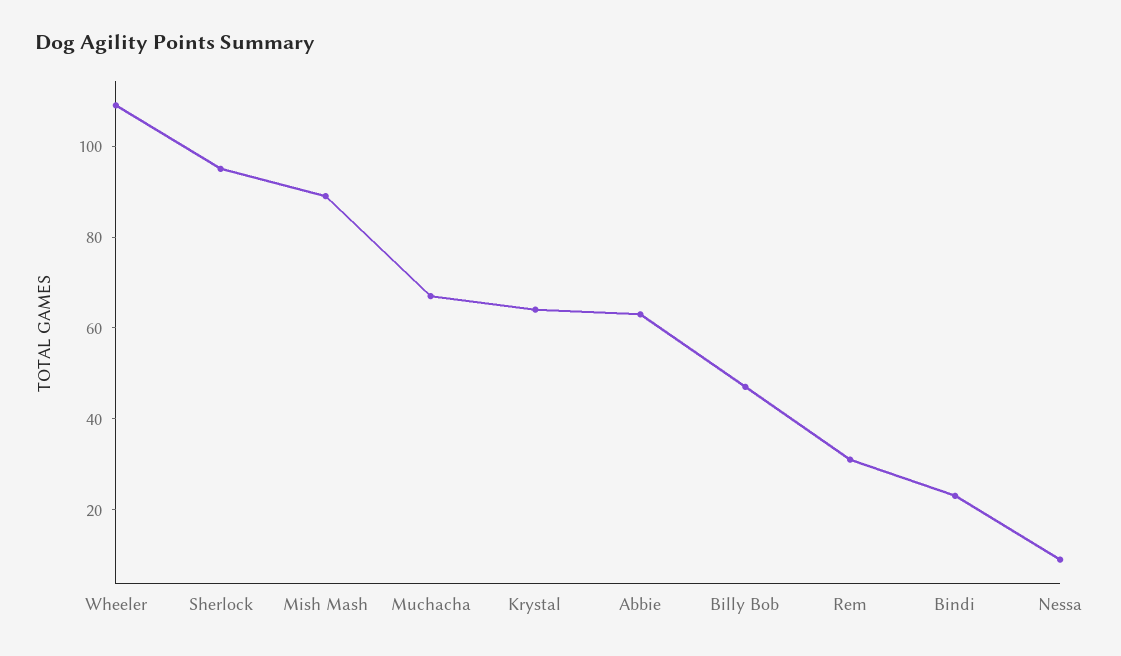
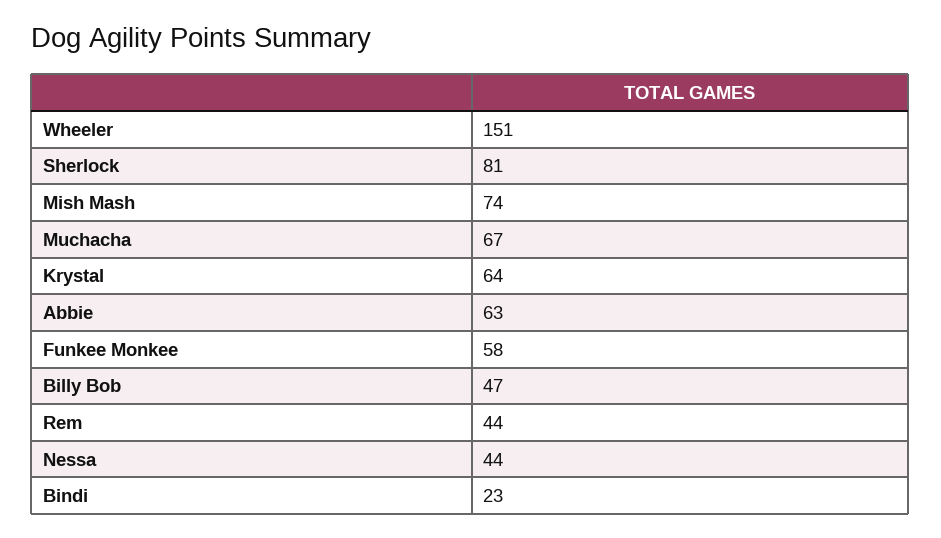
  {
-   "Wheeler": 110,
+   "Wheeler": 151,
-   "Sherlock": 95,
+   "Sherlock": 81,
-   "Mish Mash": 90,
+   "Mish Mash": 74,
    "Muchacha": 67,
    "Krystal": 64,
    "Abbie": 63,
    "Billy Bob": 47,
-   "Rem": 30,
+   "Rem": 44,
    "Bindi": 23,
-   "Nessa": 10
+   "Nessa": 44,
+   "Funkee Monkee": 58
  }

